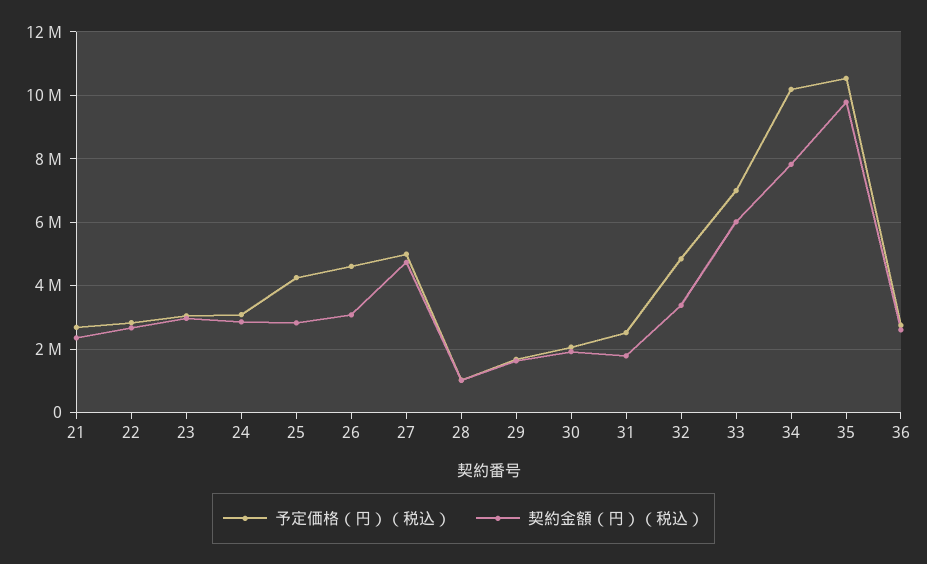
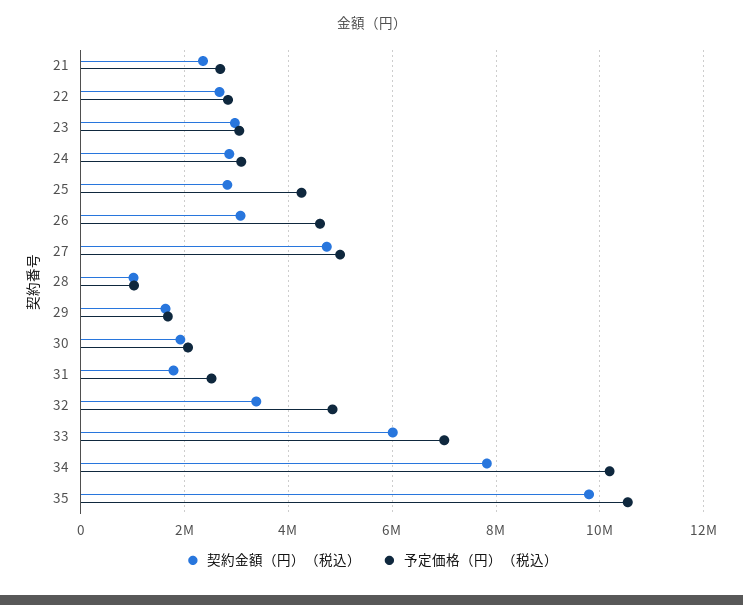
  {
    "予定価格（円）（税込）": {
      "21": 2600000,
      "22": 2800000,
      "23": 3000000,
      "24": 3000000,
      "25": 4200000,
      "26": 4600000,
      "27": 5000000,
      "28": 1000000,
      "29": 1600000,
      "30": 2000000,
      "31": 2600000,
      "32": 4800000,
      "33": 7000000,
      "34": 10200000,
-     "35": 10600000,
+     "35": 10600000
-     "36": 2800000
    },
    "契約金額（円）（税込）": {
      "21": 2400000,
      "22": 2600000,
      "23": 3000000,
      "24": 2800000,
      "25": 2800000,
      "26": 3000000,
      "27": 4800000,
      "28": 1000000,
      "29": 1600000,
      "30": 2000000,
      "31": 1800000,
      "32": 3400000,
      "33": 6000000,
      "34": 7800000,
-     "35": 9800000,
+     "35": 9800000
-     "36": 2600000
    }
  }

